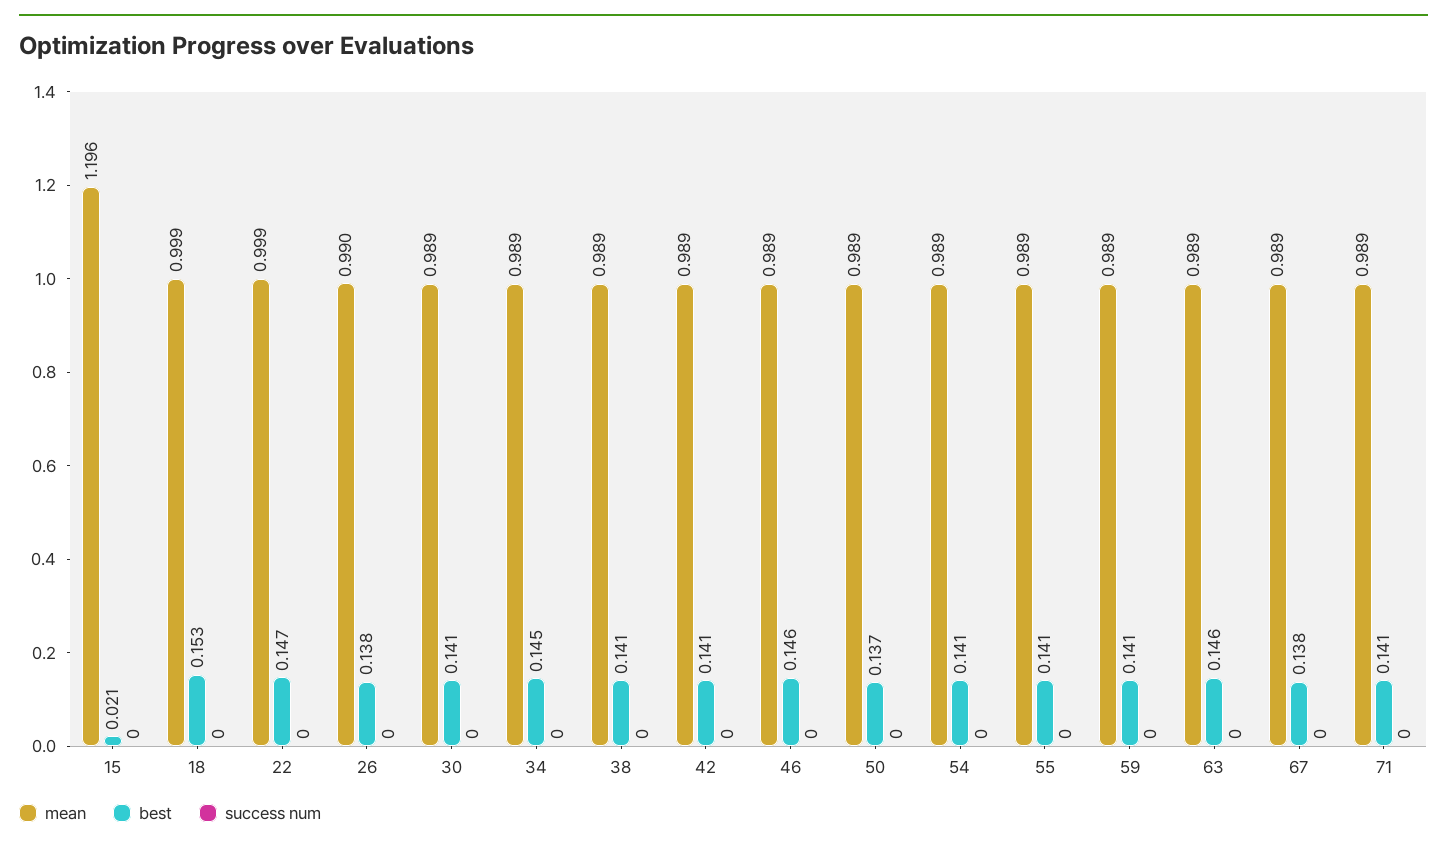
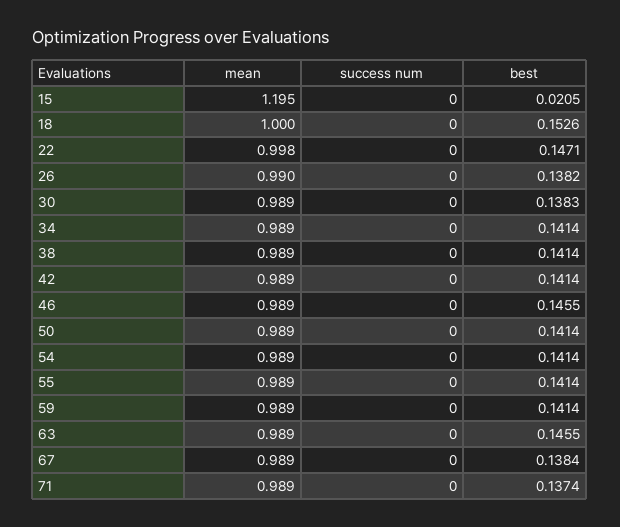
  {
    "mean": {
-     "15": 1.196,
+     "15": 1.195,
-     "18": 0.999,
+     "18": 1,
-     "22": 0.999,
+     "22": 0.998,
      "26": 0.99,
      "30": 0.989,
      "34": 0.989,
      "38": 0.989,
      "42": 0.989,
      "46": 0.989,
      "50": 0.989,
      "54": 0.989,
      "55": 0.989,
      "59": 0.989,
      "63": 0.989,
      "67": 0.989,
      "71": 0.989
    },
    "best": {
      "15": 0.0205,
      "18": 0.1526,
      "22": 0.1471,
      "26": 0.1382,
-     "30": 0.141,
+     "30": 0.1383,
-     "34": 0.145,
+     "34": 0.1414,
      "38": 0.1414,
      "42": 0.1414,
      "46": 0.1455,
-     "50": 0.137,
+     "50": 0.1414,
      "54": 0.1414,
      "55": 0.1414,
      "59": 0.1414,
      "63": 0.1455,
      "67": 0.1384,
-     "71": 0.141
+     "71": 0.1374
    },
    "success num": {
      "15": 0,
      "18": 0,
      "22": 0,
      "26": 0,
      "30": 0,
      "34": 0,
      "38": 0,
      "42": 0,
      "46": 0,
      "50": 0,
      "54": 0,
      "55": 0,
      "59": 0,
      "63": 0,
      "67": 0,
      "71": 0
    }
  }

